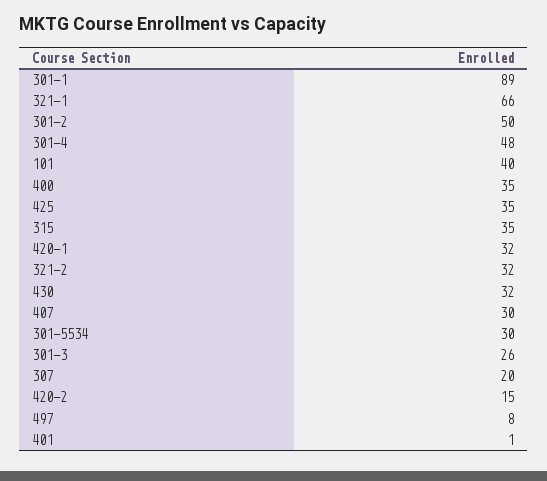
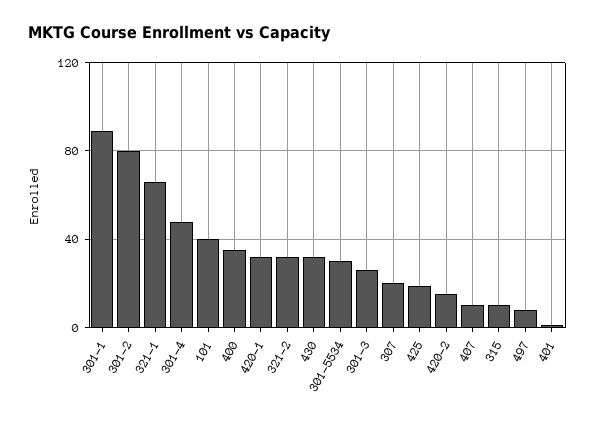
  {
    "301-1": 89,
    "321-1": 66,
-   "301-2": 50,
+   "301-2": 80,
    "301-4": 48,
    "101": 40,
    "400": 35,
-   "425": 35,
+   "425": 20,
-   "315": 35,
+   "315": 10,
    "420-1": 32,
    "321-2": 32,
    "430": 32,
-   "407": 30,
+   "407": 10,
    "301-5534": 30,
    "301-3": 26,
    "307": 20,
    "420-2": 15,
    "497": 8,
    "401": 1
  }

